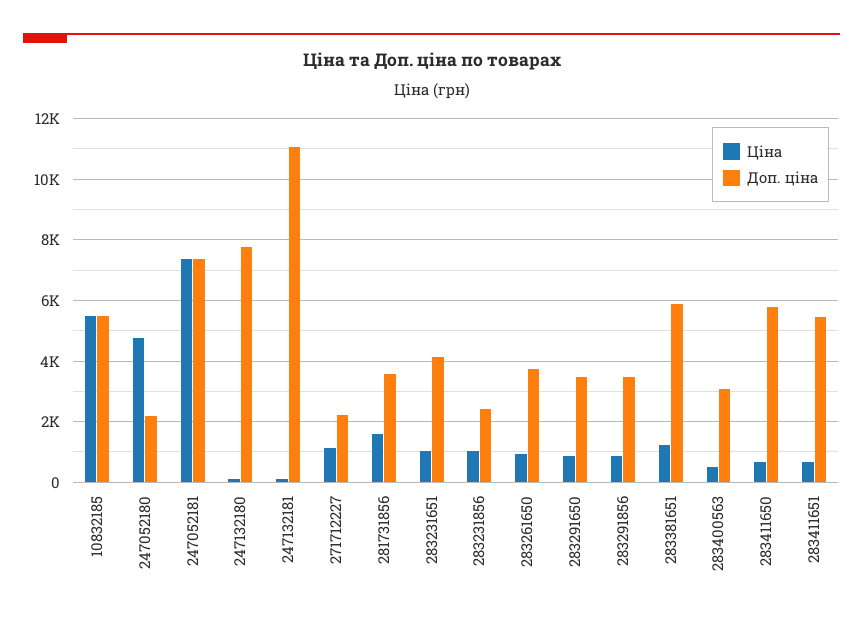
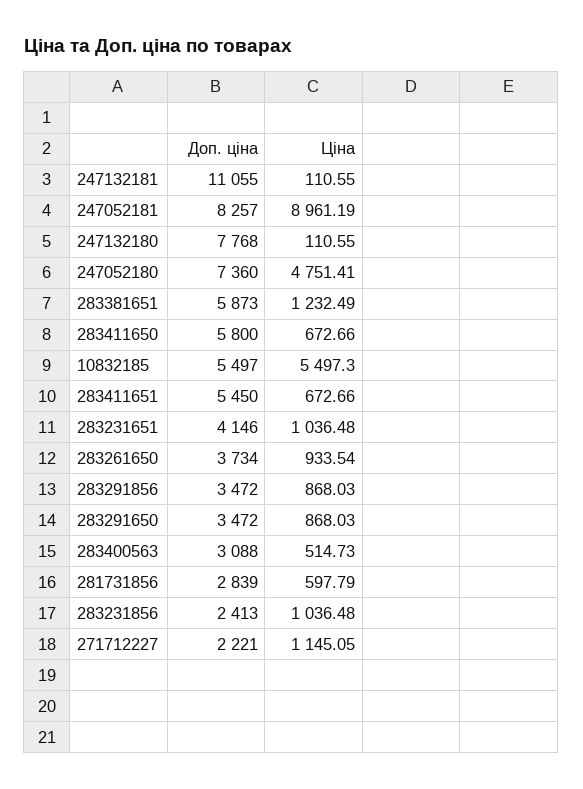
  {
    "Ціна": {
      "10832185": 5497.3,
      "247052180": 4751.41,
-     "247052181": 7400,
+     "247052181": 8961.19,
      "247132180": 110.55,
      "247132181": 110.55,
      "271712227": 1145.05,
-     "281731856": 1600,
+     "281731856": 597.79,
      "283231651": 1036.48,
      "283231856": 1036.48,
      "283261650": 933.54,
      "283291650": 868.03,
      "283291856": 868.03,
      "283381651": 1232.49,
      "283400563": 514.73,
      "283411650": 672.66,
      "283411651": 672.66
    },
    "Доп. ціна": {
      "10832185": 5497,
-     "247052180": 2200,
+     "247052180": 7360,
-     "247052181": 7400,
+     "247052181": 8257,
      "247132180": 7768,
      "247132181": 11055,
      "271712227": 2221,
-     "281731856": 3600,
+     "281731856": 2839,
      "283231651": 4146,
      "283231856": 2413,
      "283261650": 3734,
      "283291650": 3472,
      "283291856": 3472,
      "283381651": 5873,
      "283400563": 3088,
      "283411650": 5800,
      "283411651": 5450
    }
  }

